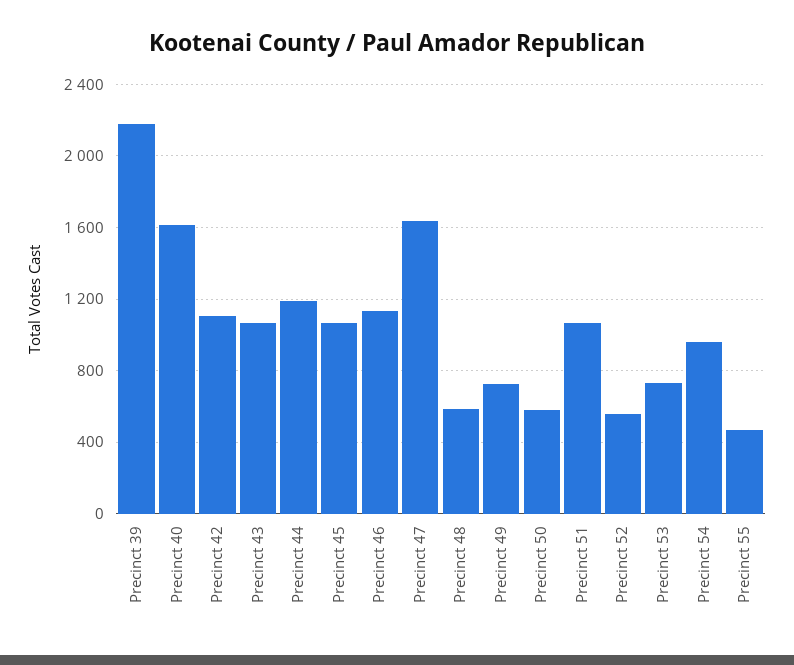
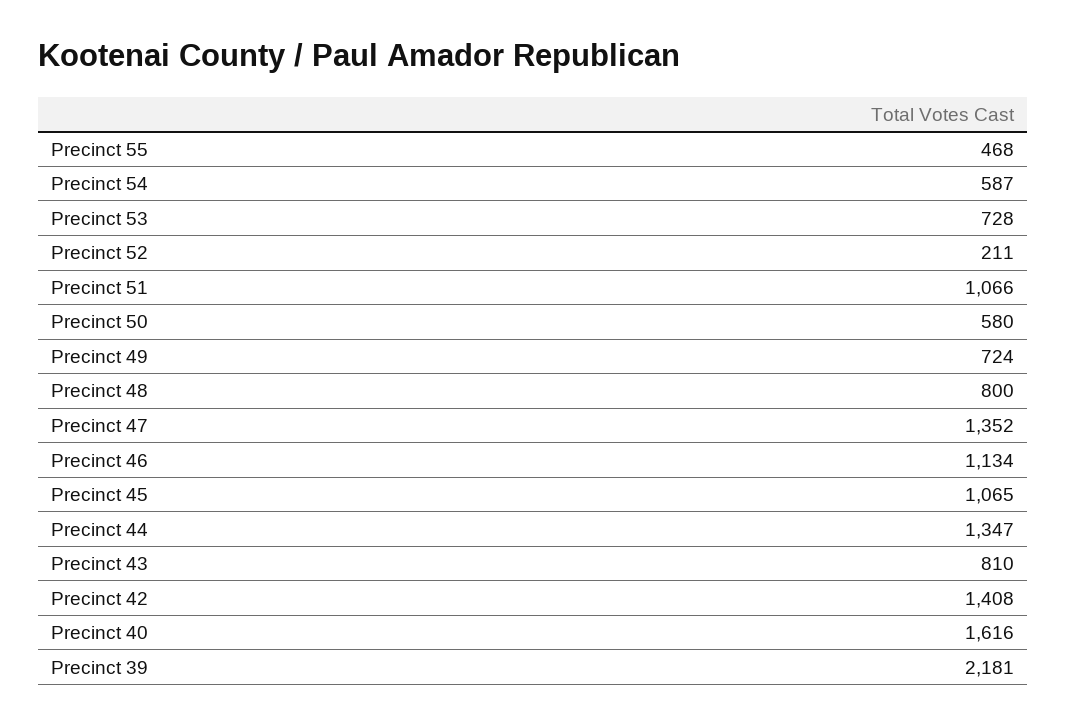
  {
    "Precinct 39": 2181,
    "Precinct 40": 1616,
-   "Precinct 42": 1100,
+   "Precinct 42": 1408,
-   "Precinct 43": 1050,
+   "Precinct 43": 810,
-   "Precinct 44": 1200,
+   "Precinct 44": 1347,
    "Precinct 45": 1065,
    "Precinct 46": 1134,
-   "Precinct 47": 1650,
+   "Precinct 47": 1352,
-   "Precinct 48": 600,
+   "Precinct 48": 800,
    "Precinct 49": 724,
    "Precinct 50": 580,
    "Precinct 51": 1066,
-   "Precinct 52": 550,
+   "Precinct 52": 211,
    "Precinct 53": 728,
-   "Precinct 54": 950,
+   "Precinct 54": 587,
    "Precinct 55": 468
  }

